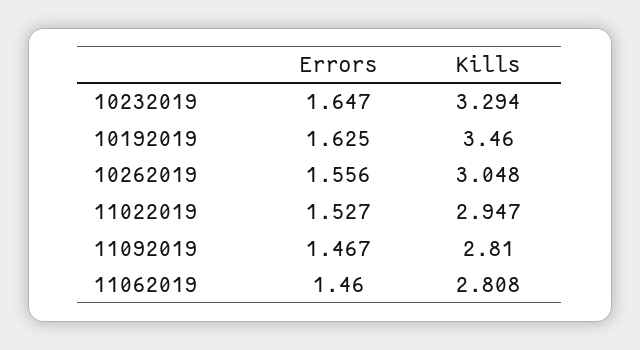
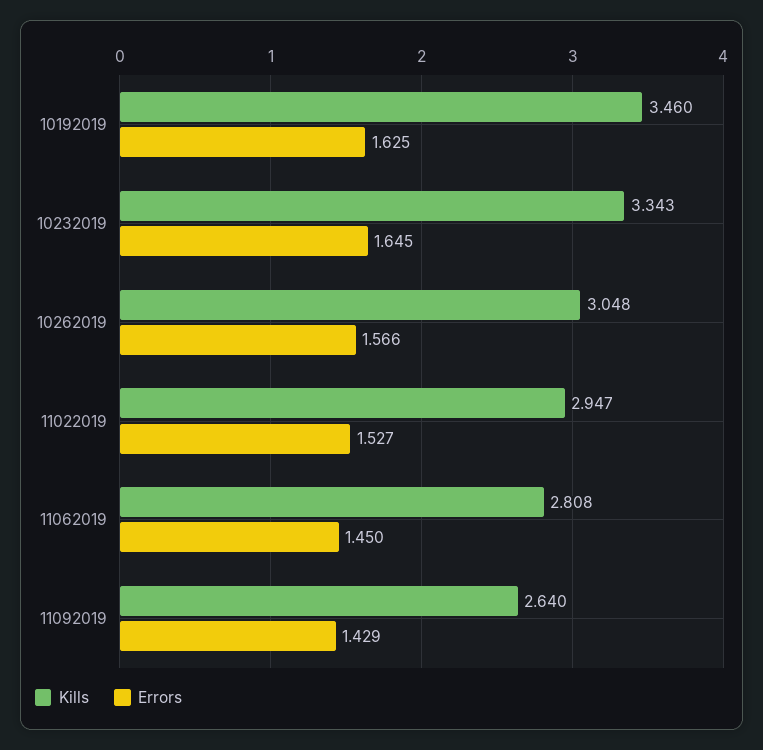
  {
    "Errors": {
-     "10232019": 1.647,
+     "10232019": 1.645,
      "10192019": 1.625,
-     "10262019": 1.556,
+     "10262019": 1.566,
      "11022019": 1.527,
-     "11092019": 1.467,
+     "11092019": 1.429,
-     "11062019": 1.46
+     "11062019": 1.45
    },
    "Kills": {
-     "10232019": 3.294,
+     "10232019": 3.343,
      "10192019": 3.46,
      "10262019": 3.048,
      "11022019": 2.947,
-     "11092019": 2.81,
+     "11092019": 2.64,
      "11062019": 2.808
    }
  }

